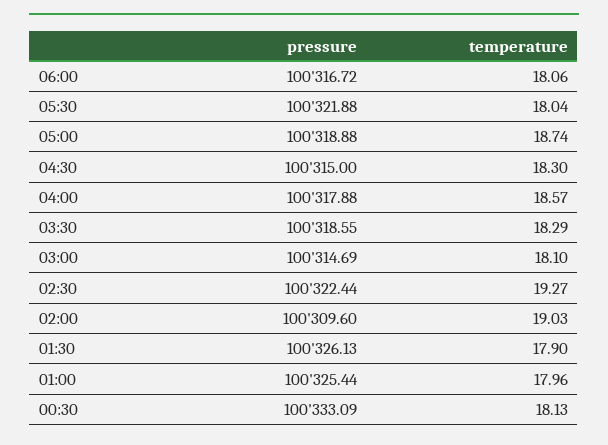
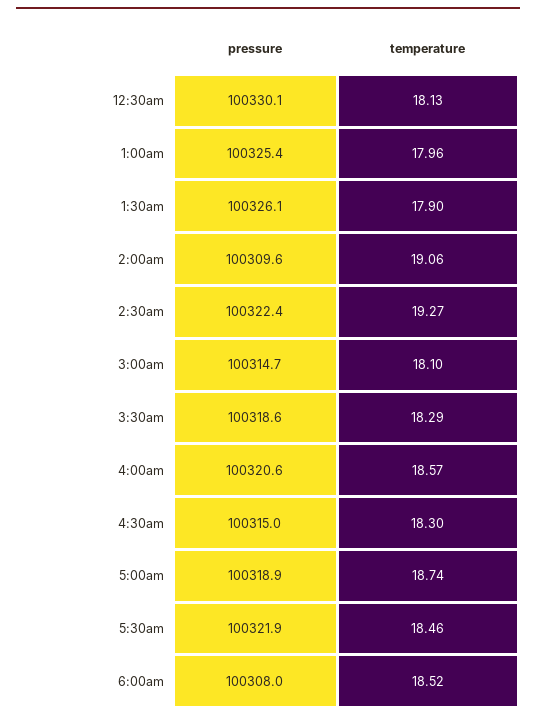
  {
    "pressure": {
-     "06:00": 100316.72,
+     "06:00": 100308,
      "05:30": 100321.88,
      "05:00": 100318.88,
      "04:30": 100315,
-     "04:00": 100317.88,
+     "04:00": 100320.6,
      "03:30": 100318.55,
      "03:00": 100314.69,
      "02:30": 100322.44,
      "02:00": 100309.6,
      "01:30": 100326.13,
      "01:00": 100325.44,
-     "00:30": 100333.09
+     "00:30": 100330.1
    },
    "temperature": {
-     "06:00": 18.06,
+     "06:00": 18.52,
-     "05:30": 18.04,
+     "05:30": 18.46,
      "05:00": 18.74,
      "04:30": 18.3,
      "04:00": 18.57,
      "03:30": 18.29,
      "03:00": 18.1,
      "02:30": 19.27,
-     "02:00": 19.03,
+     "02:00": 19.06,
      "01:30": 17.9,
      "01:00": 17.96,
      "00:30": 18.13
    }
  }

